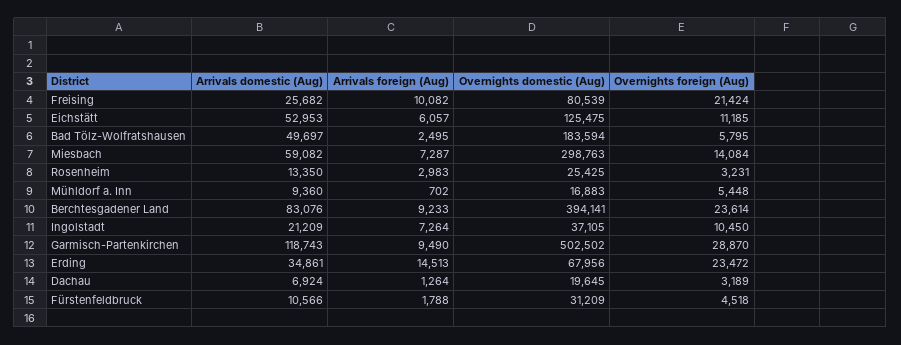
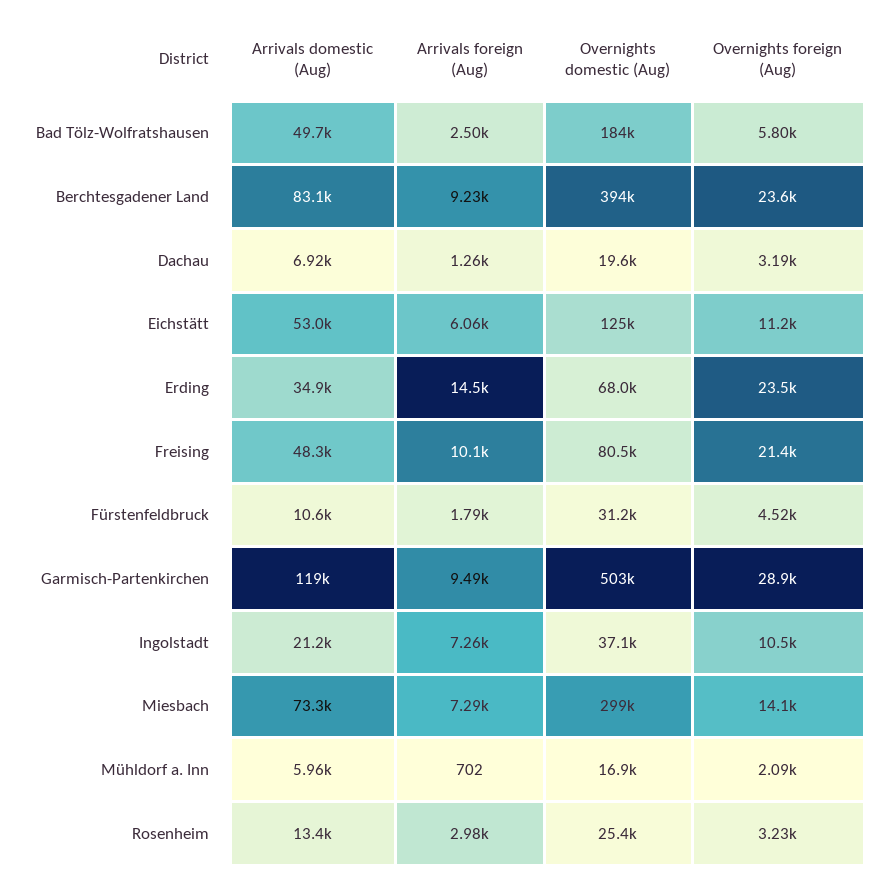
  {
    "Arrivals domestic (Aug)": {
-     "Freising": 25682,
+     "Freising": 48300,
      "Eichstätt": 52953,
      "Bad Tölz-Wolfratshausen": 49697,
-     "Miesbach": 59082,
+     "Miesbach": 73300,
      "Rosenheim": 13350,
-     "Mühldorf a. Inn": 9360,
+     "Mühldorf a. Inn": 5960,
      "Berchtesgadener Land": 83076,
      "Ingolstadt": 21209,
      "Garmisch-Partenkirchen": 118743,
      "Erding": 34861,
      "Dachau": 6924,
      "Fürstenfeldbruck": 10566
    },
    "Arrivals foreign (Aug)": {
      "Freising": 10082,
      "Eichstätt": 6057,
      "Bad Tölz-Wolfratshausen": 2495,
      "Miesbach": 7287,
      "Rosenheim": 2983,
      "Mühldorf a. Inn": 702,
      "Berchtesgadener Land": 9233,
      "Ingolstadt": 7264,
      "Garmisch-Partenkirchen": 9490,
      "Erding": 14513,
      "Dachau": 1264,
      "Fürstenfeldbruck": 1788
    },
    "Overnights domestic (Aug)": {
      "Freising": 80539,
      "Eichstätt": 125475,
      "Bad Tölz-Wolfratshausen": 183594,
      "Miesbach": 298763,
      "Rosenheim": 25425,
      "Mühldorf a. Inn": 16883,
      "Berchtesgadener Land": 394141,
      "Ingolstadt": 37105,
      "Garmisch-Partenkirchen": 502502,
      "Erding": 67956,
      "Dachau": 19645,
      "Fürstenfeldbruck": 31209
    },
    "Overnights foreign (Aug)": {
      "Freising": 21424,
      "Eichstätt": 11185,
      "Bad Tölz-Wolfratshausen": 5795,
      "Miesbach": 14084,
      "Rosenheim": 3231,
-     "Mühldorf a. Inn": 5448,
+     "Mühldorf a. Inn": 2090,
      "Berchtesgadener Land": 23614,
      "Ingolstadt": 10450,
      "Garmisch-Partenkirchen": 28870,
      "Erding": 23472,
      "Dachau": 3189,
      "Fürstenfeldbruck": 4518
    }
  }

